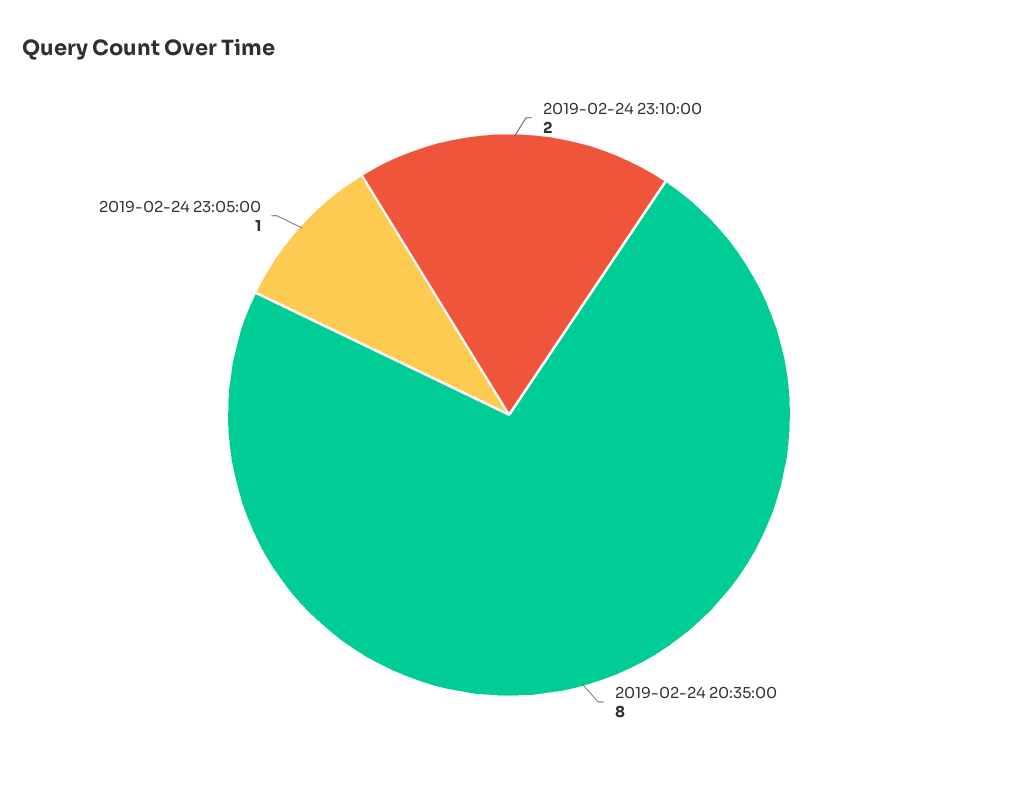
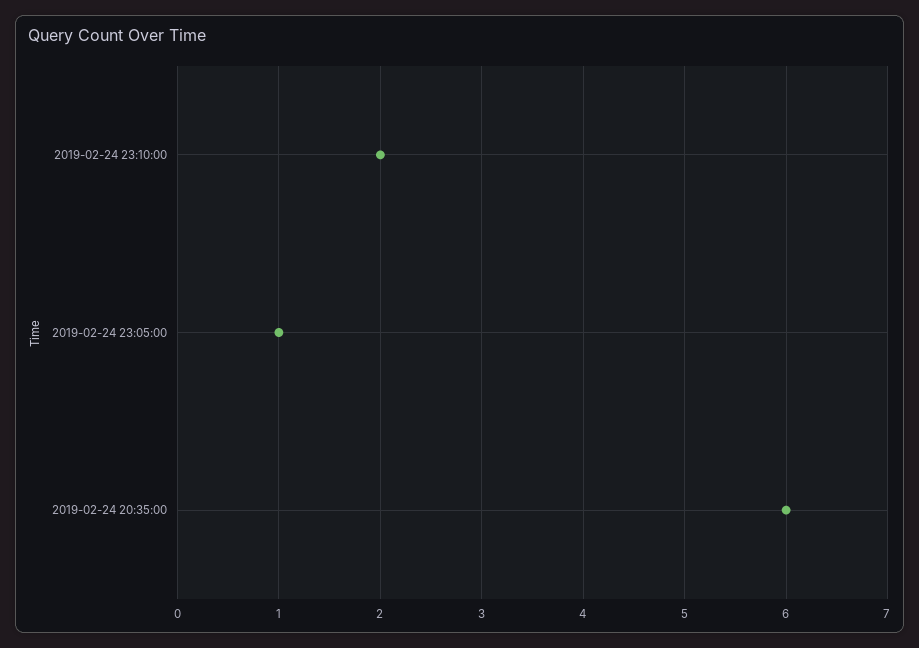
  {
    "2019-02-24 23:10:00": 2,
-   "2019-02-24 20:35:00": 8,
+   "2019-02-24 20:35:00": 6,
    "2019-02-24 23:05:00": 1
  }

